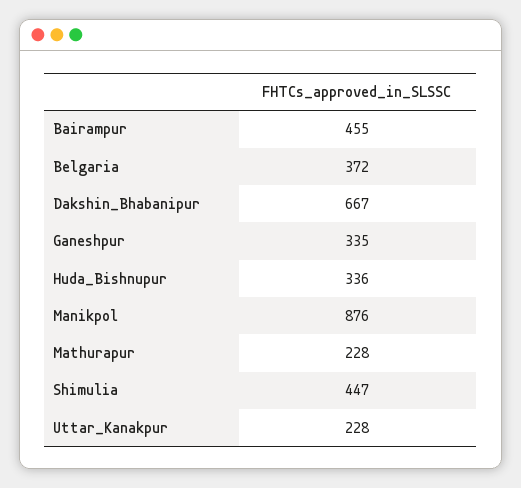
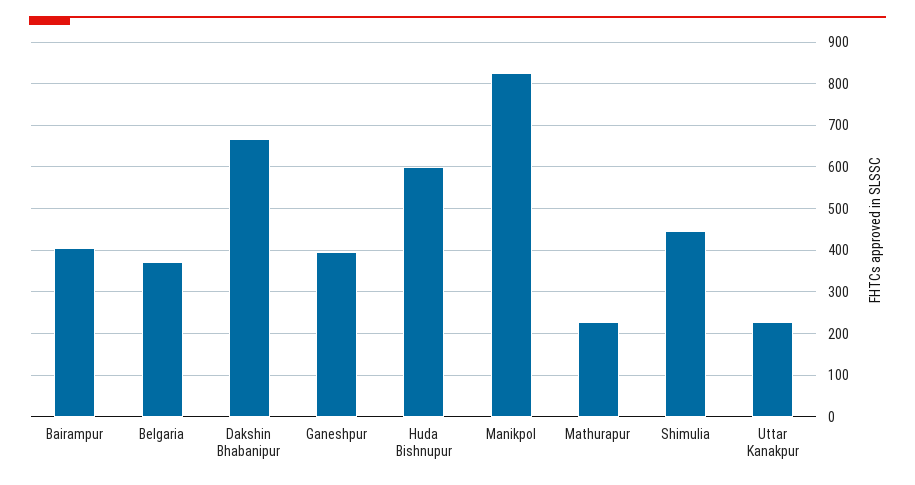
  {
-   "Bairampur": 455,
+   "Bairampur": 400,
    "Belgaria": 372,
    "Dakshin_Bhabanipur": 667,
-   "Ganeshpur": 335,
+   "Ganeshpur": 400,
-   "Huda_Bishnupur": 336,
+   "Huda_Bishnupur": 600,
-   "Manikpol": 876,
+   "Manikpol": 820,
    "Mathurapur": 228,
    "Shimulia": 447,
    "Uttar_Kanakpur": 228
  }

